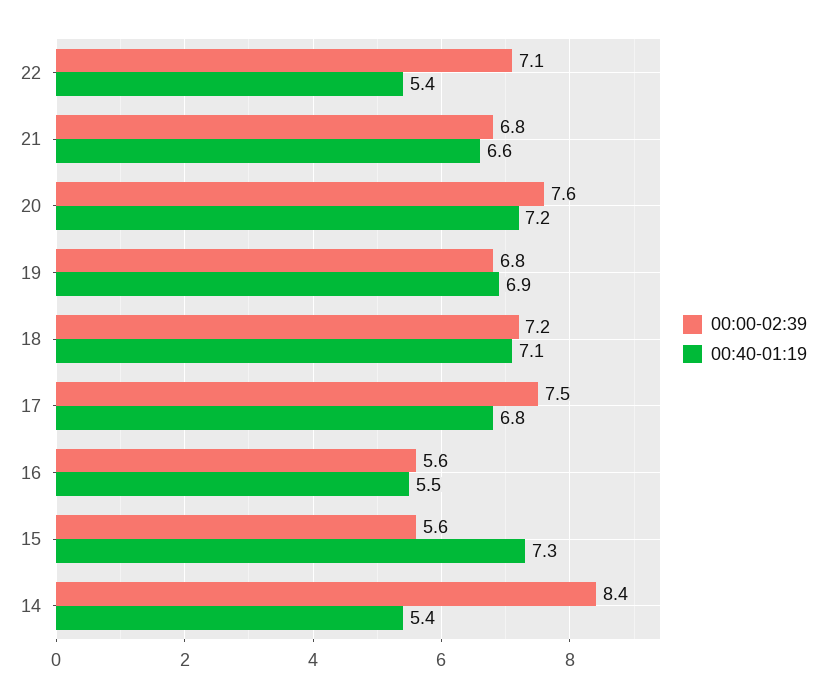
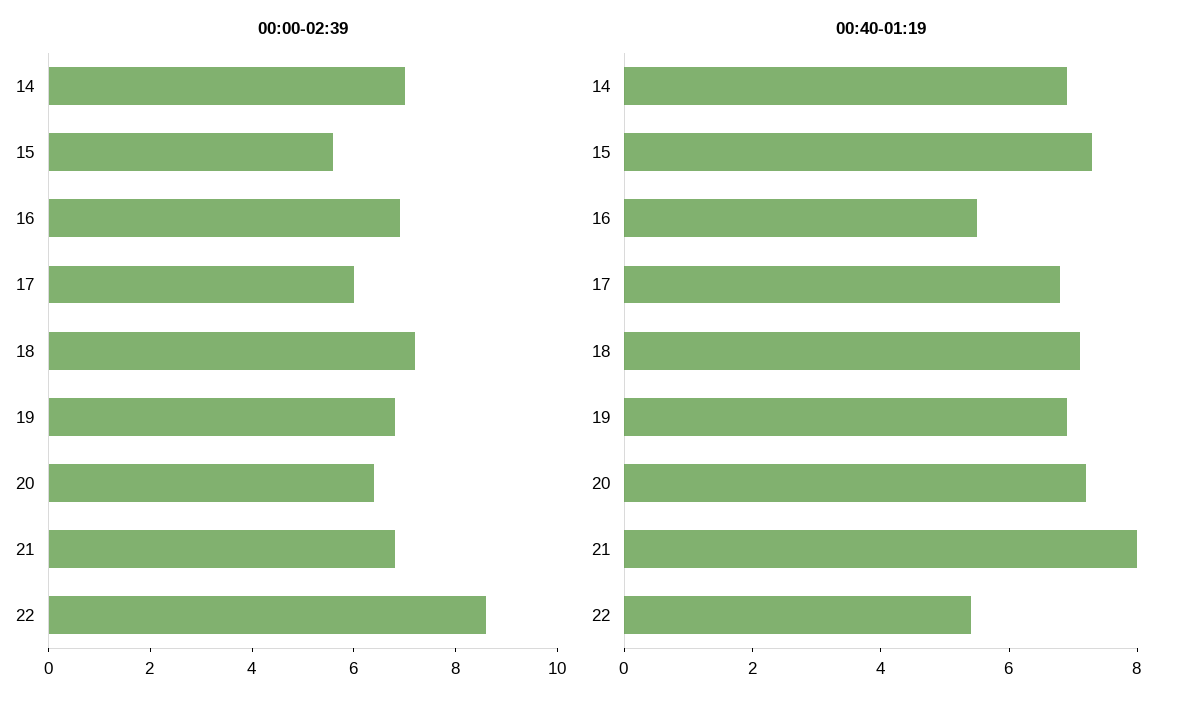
  {
    "00:00-02:39": {
-     "22": 7.1,
+     "22": 8.5,
      "21": 6.8,
-     "20": 7.6,
+     "20": 6.5,
      "19": 6.8,
      "18": 7.2,
-     "17": 7.5,
+     "17": 6,
-     "16": 5.6,
+     "16": 7,
      "15": 5.6,
-     "14": 8.4
+     "14": 7
    },
    "00:40-01:19": {
      "22": 5.4,
-     "21": 6.6,
+     "21": 8,
      "20": 7.2,
      "19": 6.9,
      "18": 7.1,
      "17": 6.8,
      "16": 5.5,
      "15": 7.3,
-     "14": 5.4
+     "14": 7
    }
  }

